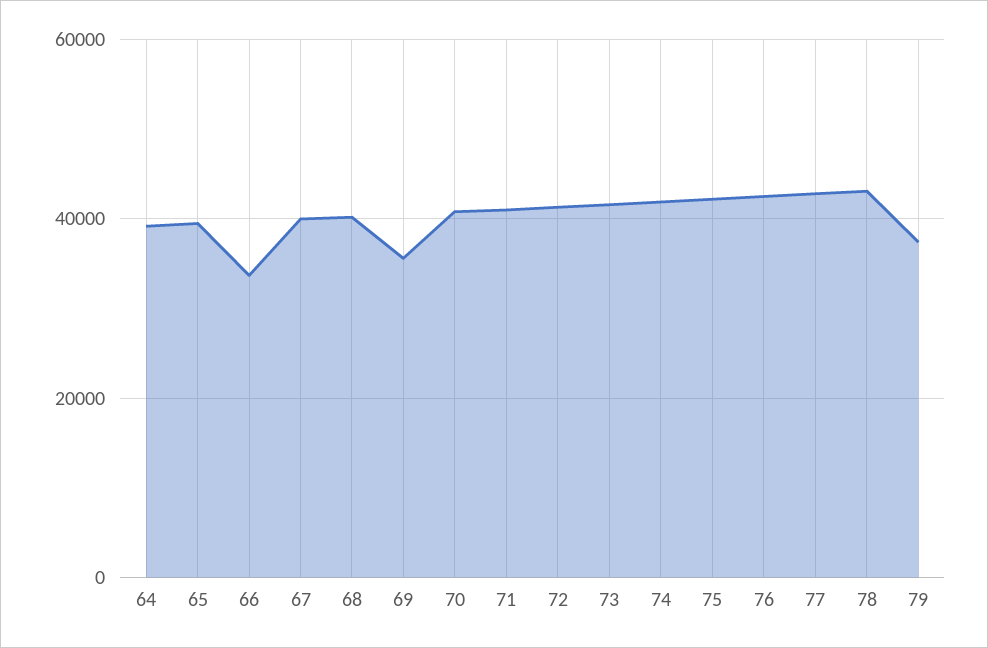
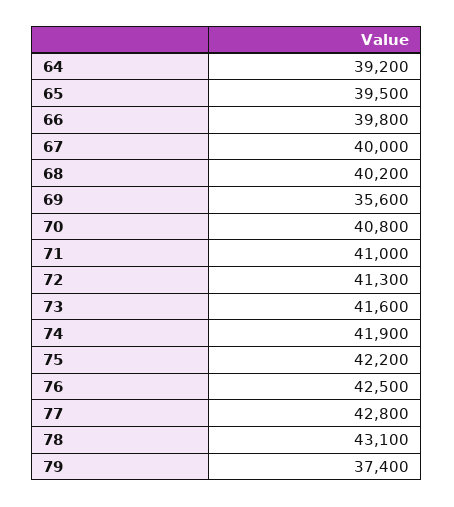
  {
    "64": 39200,
    "65": 39500,
-   "66": 34000,
+   "66": 39800,
    "67": 40000,
    "68": 40200,
    "69": 35600,
    "70": 40800,
    "71": 41000,
    "72": 41300,
    "73": 41600,
    "74": 41900,
    "75": 42200,
    "76": 42500,
    "77": 42800,
    "78": 43100,
    "79": 37400
  }

